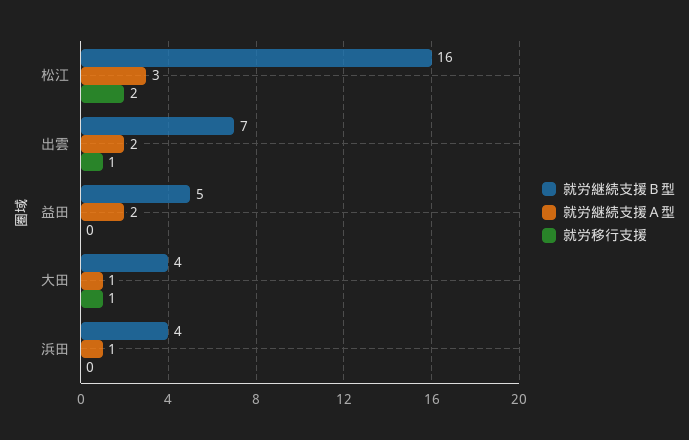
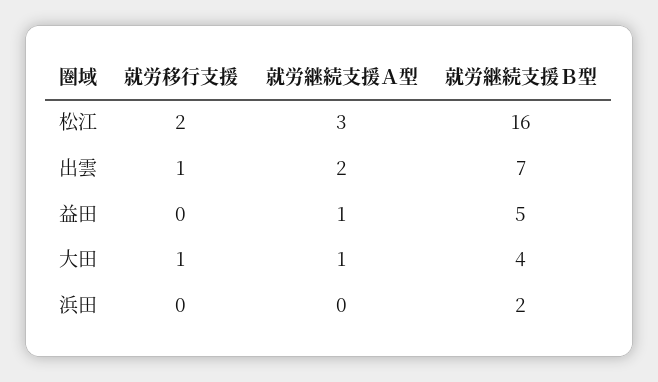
  {
    "就労継続支援Ｂ型": {
      "松江": 16,
      "出雲": 7,
      "益田": 5,
      "大田": 4,
-     "浜田": 4
+     "浜田": 2
    },
    "就労継続支援Ａ型": {
      "松江": 3,
      "出雲": 2,
-     "益田": 2,
+     "益田": 1,
      "大田": 1,
-     "浜田": 1
+     "浜田": 0
    },
    "就労移行支援": {
      "松江": 2,
      "出雲": 1,
      "益田": 0,
      "大田": 1,
      "浜田": 0
    }
  }

